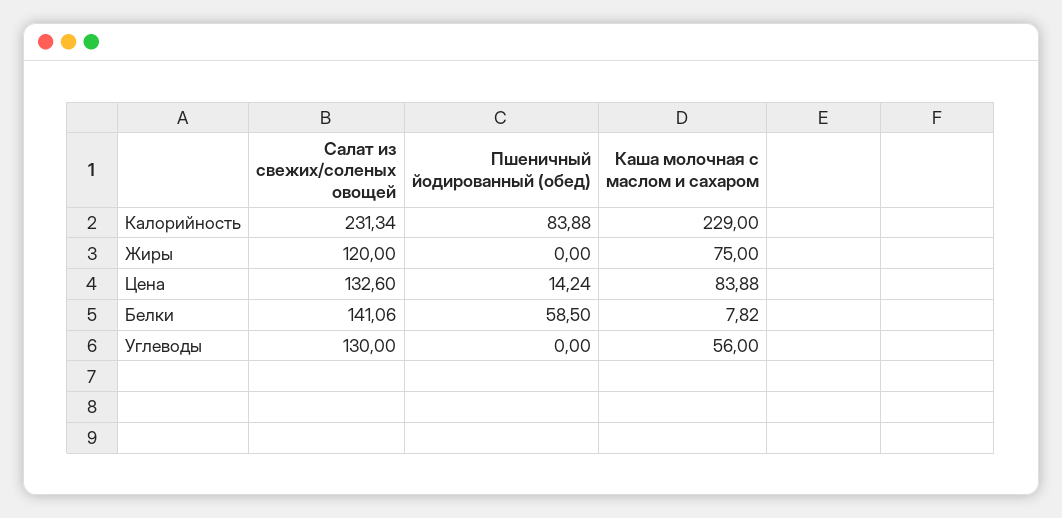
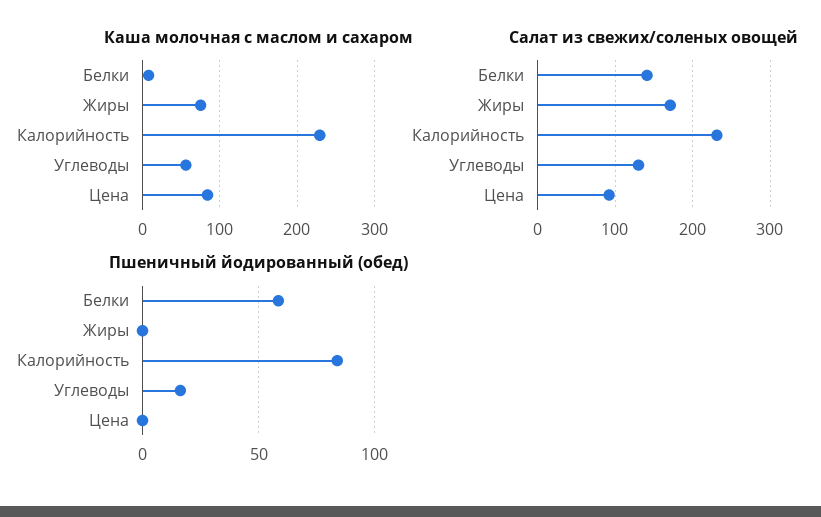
  {
    "Салат из свежих/соленых овощей": {
      "Калорийность": 231.34,
-     "Жиры": 120,
+     "Жиры": 170,
-     "Цена": 132.6,
+     "Цена": 90,
      "Белки": 141.06,
      "Углеводы": 130
    },
    "Пшеничный йодированный (обед)": {
      "Калорийность": 83.88,
      "Жиры": 0,
-     "Цена": 14.24,
+     "Цена": 0,
      "Белки": 58.5,
-     "Углеводы": 0
+     "Углеводы": 15
    },
    "Каша молочная с маслом и сахаром": {
      "Калорийность": 229,
      "Жиры": 75,
      "Цена": 83.88,
      "Белки": 7.82,
      "Углеводы": 56
    }
  }

